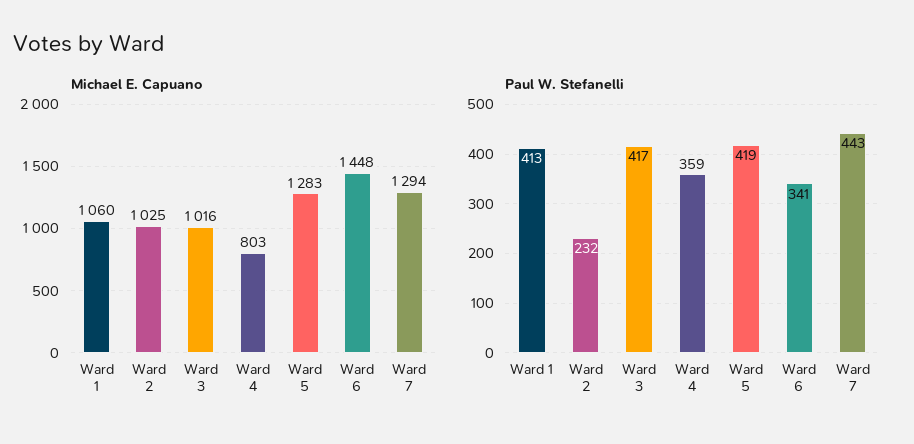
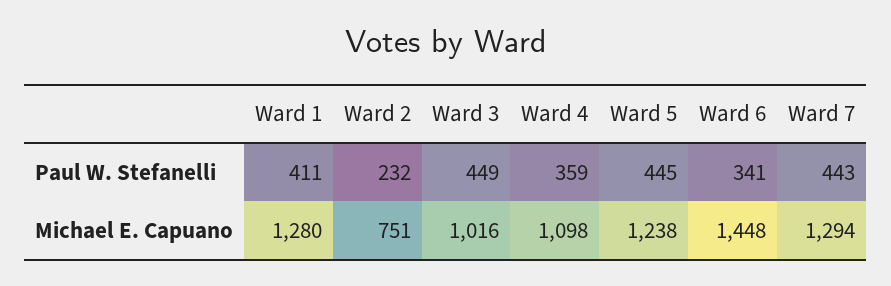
  {
    "Michael E. Capuano": {
-     "Ward 1": 1060,
+     "Ward 1": 1280,
-     "Ward 2": 1025,
+     "Ward 2": 751,
      "Ward 3": 1016,
-     "Ward 4": 803,
+     "Ward 4": 1098,
-     "Ward 5": 1283,
+     "Ward 5": 1238,
      "Ward 6": 1448,
      "Ward 7": 1294
    },
    "Paul W. Stefanelli": {
-     "Ward 1": 413,
+     "Ward 1": 411,
      "Ward 2": 232,
-     "Ward 3": 417,
+     "Ward 3": 449,
      "Ward 4": 359,
-     "Ward 5": 419,
+     "Ward 5": 445,
      "Ward 6": 341,
      "Ward 7": 443
    }
  }

